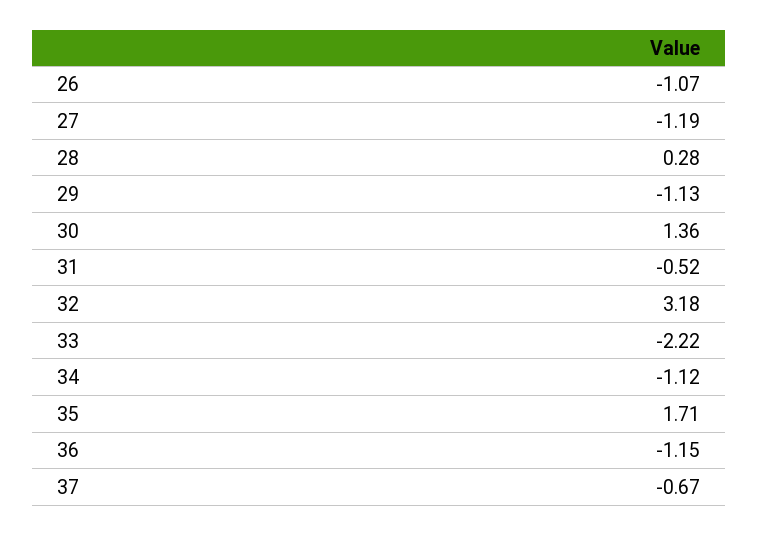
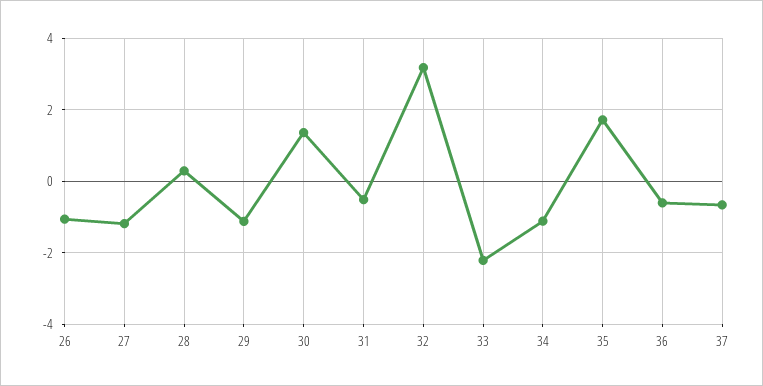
  {
    "26": -1.07,
    "27": -1.19,
    "28": 0.28,
    "29": -1.13,
    "30": 1.36,
    "31": -0.52,
    "32": 3.18,
    "33": -2.22,
    "34": -1.12,
    "35": 1.71,
-   "36": -1.15,
+   "36": -0.6,
    "37": -0.67
  }

